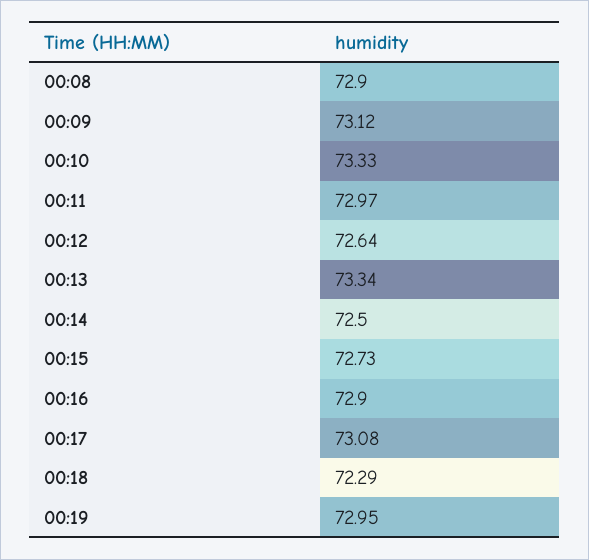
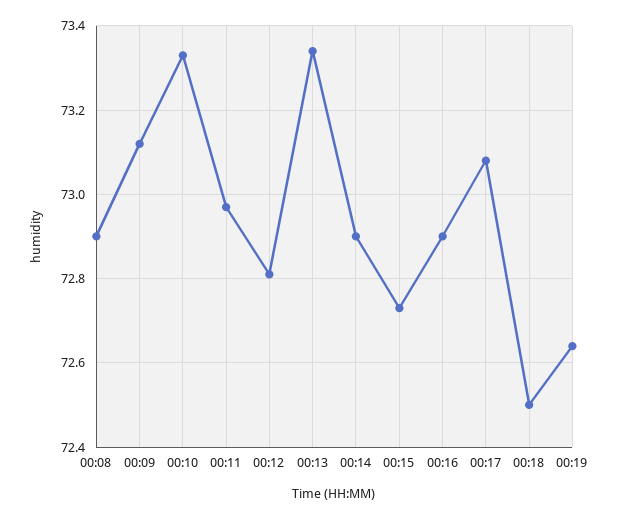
  {
    "00:08": 72.9,
    "00:09": 73.12,
    "00:10": 73.33,
    "00:11": 72.97,
-   "00:12": 72.64,
+   "00:12": 72.8,
    "00:13": 73.34,
-   "00:14": 72.5,
+   "00:14": 72.9,
    "00:15": 72.73,
    "00:16": 72.9,
    "00:17": 73.08,
-   "00:18": 72.29,
+   "00:18": 72.5,
-   "00:19": 72.95
+   "00:19": 72.65
  }

